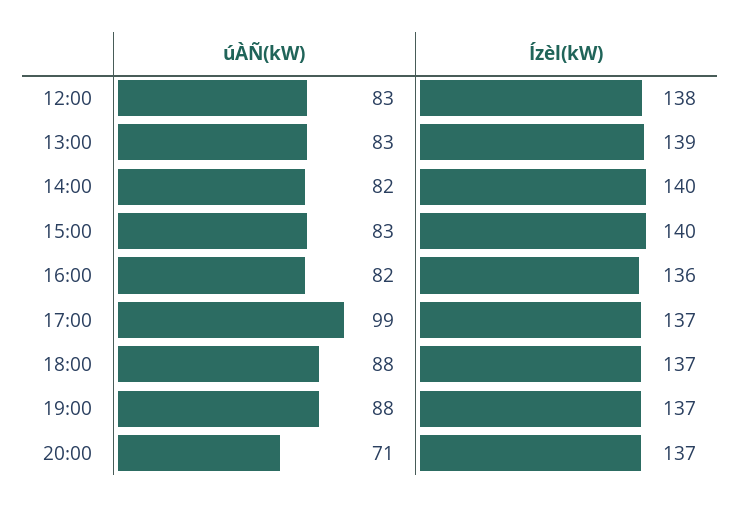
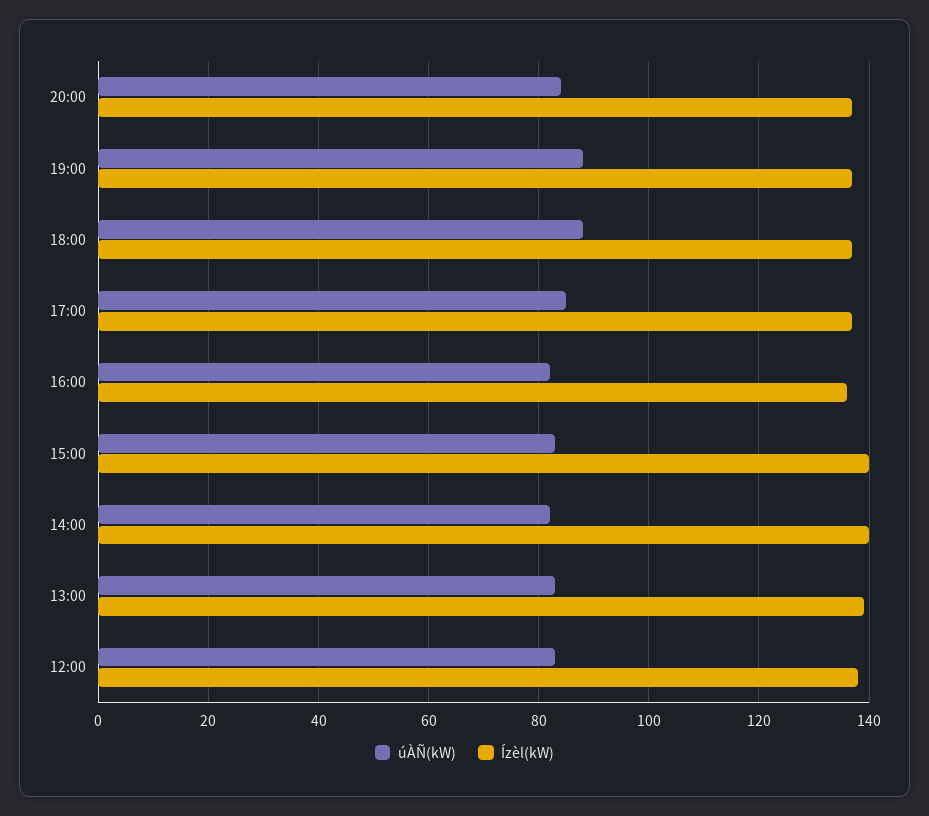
  {
    "úÀÑ(kW)": {
      "12:00": 83,
      "13:00": 83,
      "14:00": 82,
      "15:00": 83,
      "16:00": 82,
-     "17:00": 99,
+     "17:00": 85,
      "18:00": 88,
      "19:00": 88,
-     "20:00": 71
+     "20:00": 85
    },
    "Ízèl(kW)": {
      "12:00": 138,
      "13:00": 139,
      "14:00": 140,
      "15:00": 140,
      "16:00": 136,
      "17:00": 137,
      "18:00": 137,
      "19:00": 137,
      "20:00": 137
    }
  }

